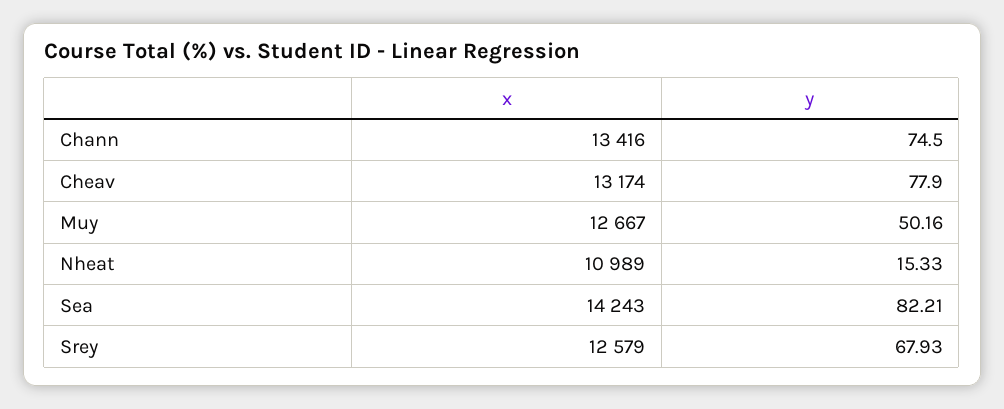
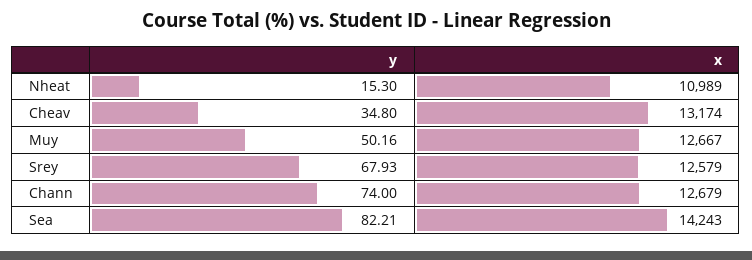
  {
    "x": {
-     "Chann": 13416,
+     "Chann": 12679,
      "Cheav": 13174,
      "Muy": 12667,
      "Nheat": 10989,
      "Sea": 14243,
      "Srey": 12579
    },
    "y": {
-     "Chann": 74.5,
+     "Chann": 74,
-     "Cheav": 77.9,
+     "Cheav": 34.8,
      "Muy": 50.16,
-     "Nheat": 15.33,
+     "Nheat": 15.3,
      "Sea": 82.21,
      "Srey": 67.93
    }
  }

